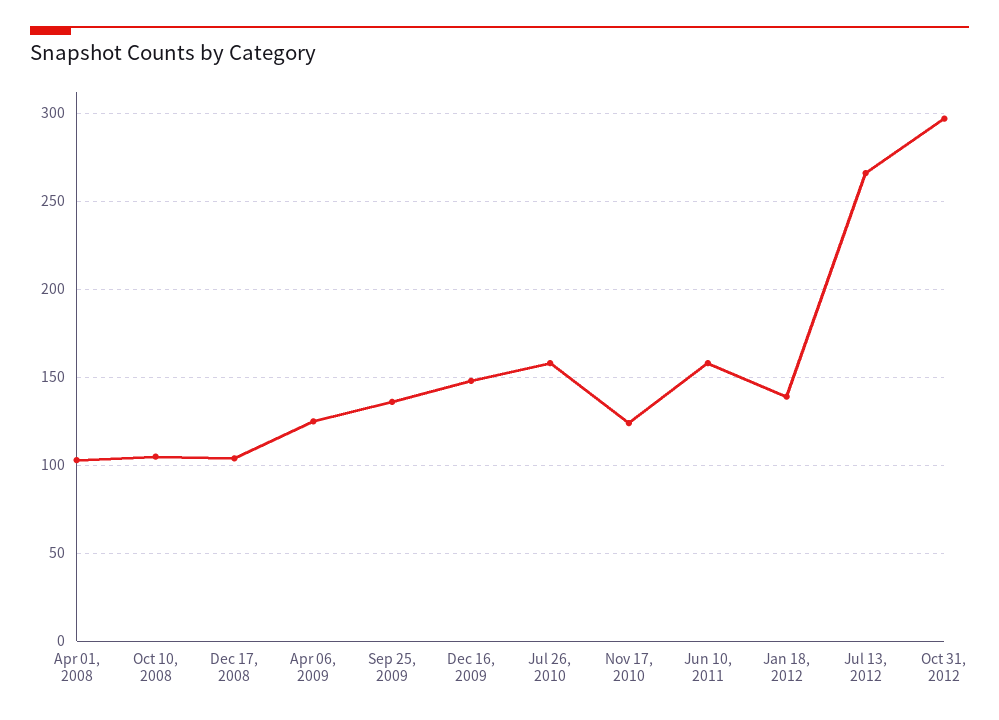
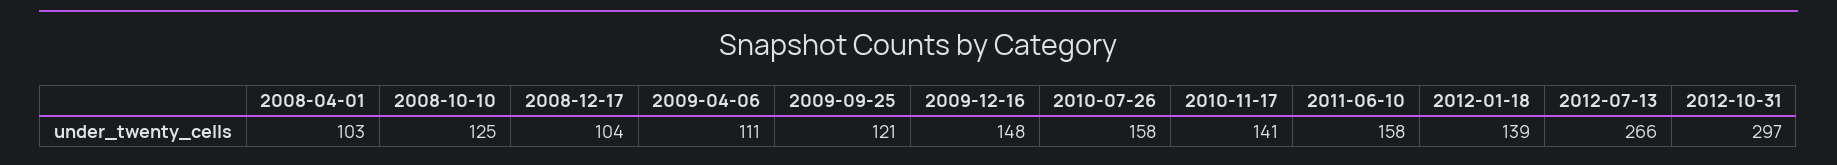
  {
    "Apr 01, 2008": 103,
-   "Oct 10, 2008": 105,
+   "Oct 10, 2008": 125,
    "Dec 17, 2008": 104,
-   "Apr 06, 2009": 125,
+   "Apr 06, 2009": 111,
-   "Sep 25, 2009": 135,
+   "Sep 25, 2009": 121,
    "Dec 16, 2009": 148,
    "Jul 26, 2010": 158,
-   "Nov 17, 2010": 125,
+   "Nov 17, 2010": 141,
    "Jun 10, 2011": 158,
    "Jan 18, 2012": 139,
    "Jul 13, 2012": 266,
    "Oct 31, 2012": 297
  }

